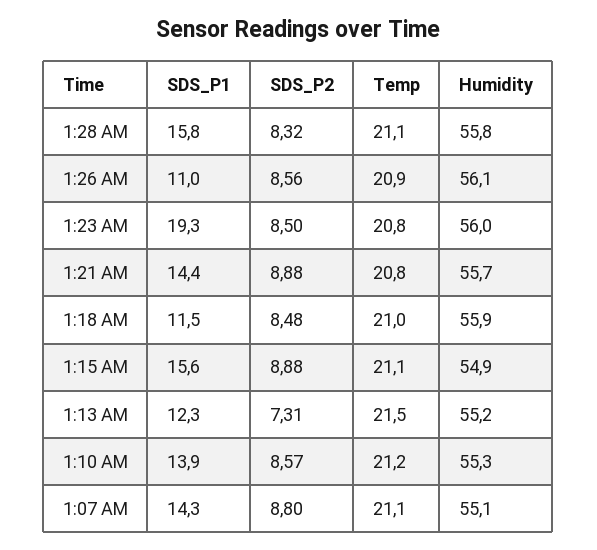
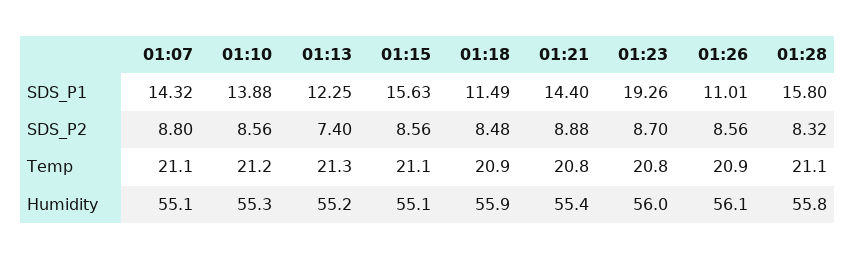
  {
    "SDS_P1": {
      "1:28 AM": 15.8,
      "1:26 AM": 11.01,
      "1:23 AM": 19.26,
      "1:21 AM": 14.4,
      "1:18 AM": 11.49,
      "1:15 AM": 15.63,
      "1:13 AM": 12.25,
      "1:10 AM": 13.88,
      "1:07 AM": 14.32
    },
    "SDS_P2": {
      "1:28 AM": 8.32,
      "1:26 AM": 8.56,
-     "1:23 AM": 8.5,
+     "1:23 AM": 8.7,
      "1:21 AM": 8.88,
      "1:18 AM": 8.48,
-     "1:15 AM": 8.88,
+     "1:15 AM": 8.56,
-     "1:13 AM": 7.31,
+     "1:13 AM": 7.4,
-     "1:10 AM": 8.57,
+     "1:10 AM": 8.56,
      "1:07 AM": 8.8
    },
    "Temp": {
      "1:28 AM": 21.1,
      "1:26 AM": 20.9,
      "1:23 AM": 20.8,
      "1:21 AM": 20.8,
-     "1:18 AM": 21,
+     "1:18 AM": 20.9,
      "1:15 AM": 21.1,
-     "1:13 AM": 21.5,
+     "1:13 AM": 21.3,
      "1:10 AM": 21.2,
      "1:07 AM": 21.1
    },
    "Humidity": {
      "1:28 AM": 55.8,
      "1:26 AM": 56.1,
      "1:23 AM": 56,
-     "1:21 AM": 55.7,
+     "1:21 AM": 55.4,
      "1:18 AM": 55.9,
-     "1:15 AM": 54.9,
+     "1:15 AM": 55.1,
      "1:13 AM": 55.2,
      "1:10 AM": 55.3,
      "1:07 AM": 55.1
    }
  }

